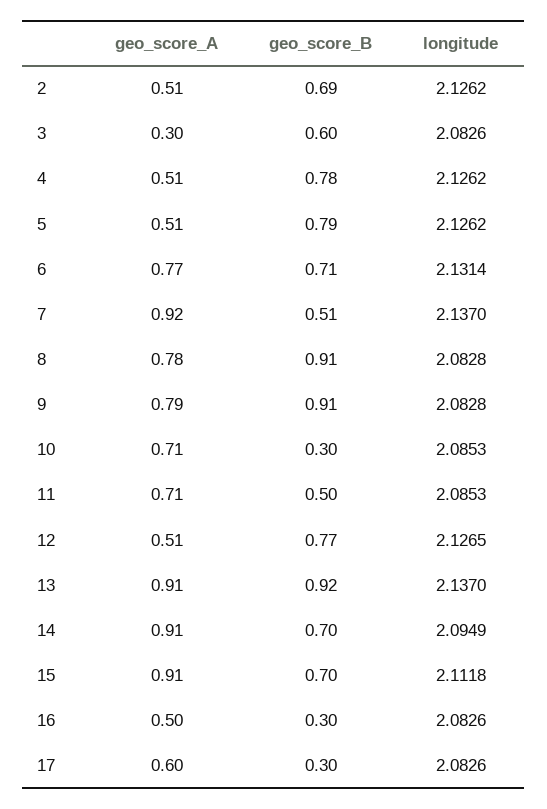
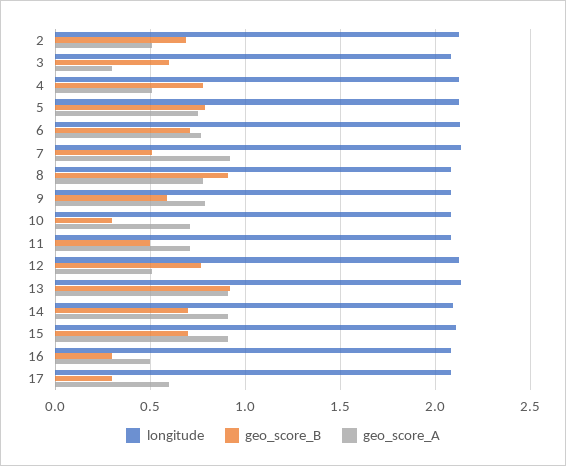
  {
    "geo_score_A": {
      "2": 0.51,
      "3": 0.3,
      "4": 0.51,
-     "5": 0.51,
+     "5": 0.75,
      "6": 0.77,
      "7": 0.92,
      "8": 0.78,
      "9": 0.79,
      "10": 0.71,
      "11": 0.71,
      "12": 0.51,
      "13": 0.91,
      "14": 0.91,
      "15": 0.91,
      "16": 0.5,
      "17": 0.6
    },
    "geo_score_B": {
      "2": 0.69,
      "3": 0.6,
      "4": 0.78,
      "5": 0.79,
      "6": 0.71,
      "7": 0.51,
      "8": 0.91,
-     "9": 0.91,
+     "9": 0.6,
      "10": 0.3,
      "11": 0.5,
      "12": 0.77,
      "13": 0.92,
      "14": 0.7,
      "15": 0.7,
      "16": 0.3,
      "17": 0.3
    },
    "longitude": {
      "2": 2.1262,
      "3": 2.0826,
      "4": 2.1262,
      "5": 2.1262,
      "6": 2.1314,
      "7": 2.137,
      "8": 2.0828,
      "9": 2.0828,
      "10": 2.0853,
      "11": 2.0853,
      "12": 2.1265,
      "13": 2.137,
      "14": 2.0949,
      "15": 2.1118,
      "16": 2.0826,
      "17": 2.0826
    }
  }

